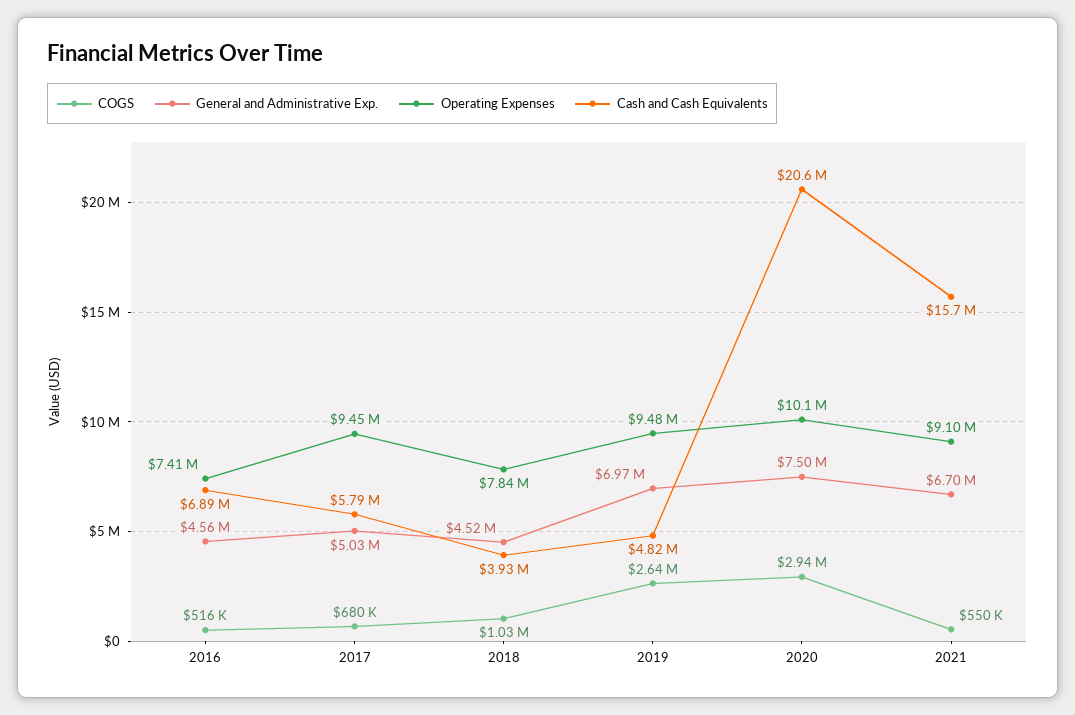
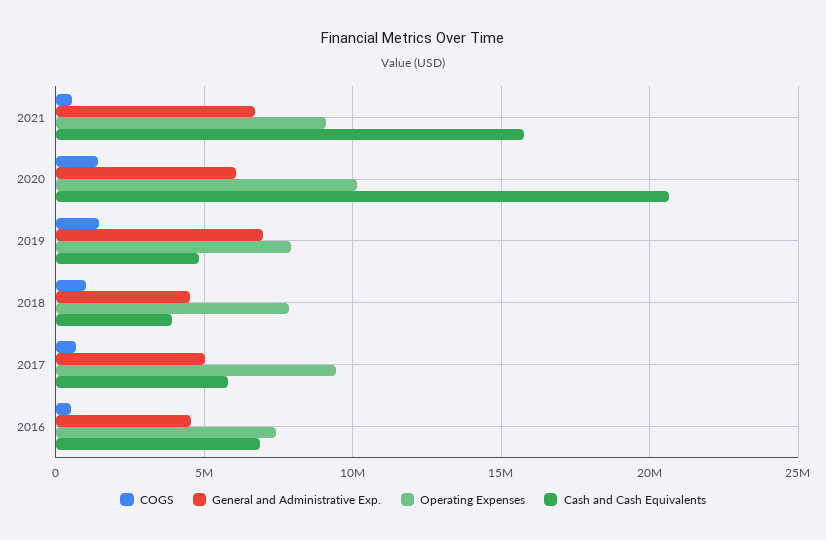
  {
    "COGS": {
      "2016": 516000,
      "2017": 680000,
      "2018": 1030000,
-     "2019": 2640000,
+     "2019": 1500000,
-     "2020": 2940000,
+     "2020": 1500000,
      "2021": 550000
    },
    "General and Administrative Exp.": {
      "2016": 4560000,
      "2017": 5030000,
      "2018": 4520000,
      "2019": 6970000,
-     "2020": 7500000,
+     "2020": 6000000,
      "2021": 6700000
    },
    "Operating Expenses": {
      "2016": 7410000,
      "2017": 9450000,
      "2018": 7840000,
-     "2019": 9480000,
+     "2019": 8000000,
      "2020": 10100000,
      "2021": 9100000
    },
    "Cash and Cash Equivalents": {
      "2016": 6890000,
      "2017": 5790000,
      "2018": 3930000,
      "2019": 4820000,
      "2020": 20600000,
      "2021": 15700000
    }
  }

